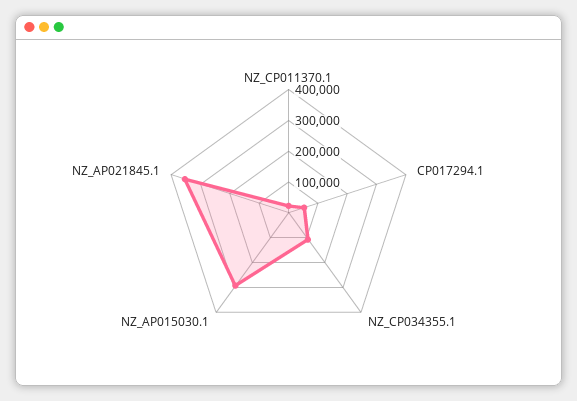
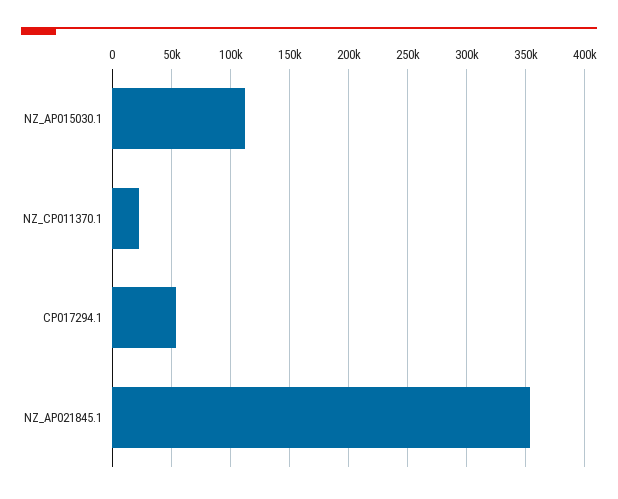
  {
    "NZ_CP011370.1": 20000,
    "CP017294.1": 50000,
-   "NZ_CP034355.1": 100000,
-   "NZ_AP015030.1": 300000,
+   "NZ_AP015030.1": 110000,
    "NZ_AP021845.1": 350000
  }

